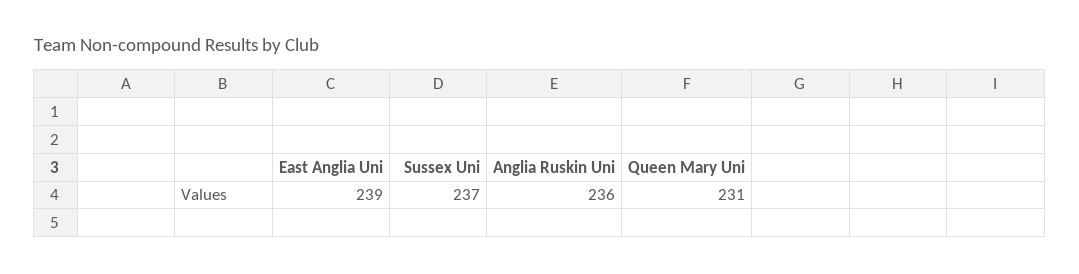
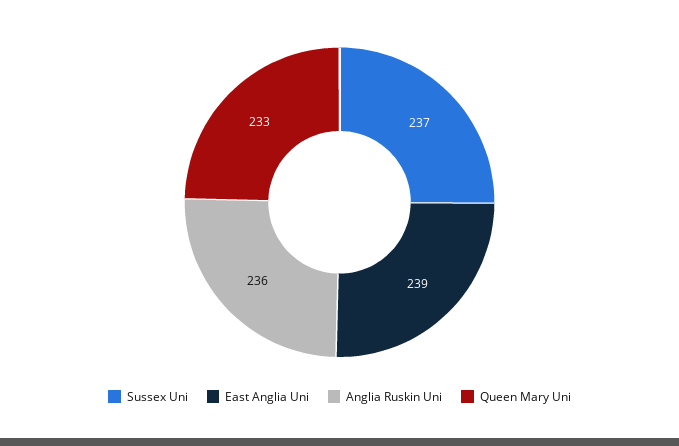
  {
    "East Anglia Uni": 239,
    "Sussex Uni": 237,
    "Anglia Ruskin Uni": 236,
-   "Queen Mary Uni": 231
+   "Queen Mary Uni": 233
  }

